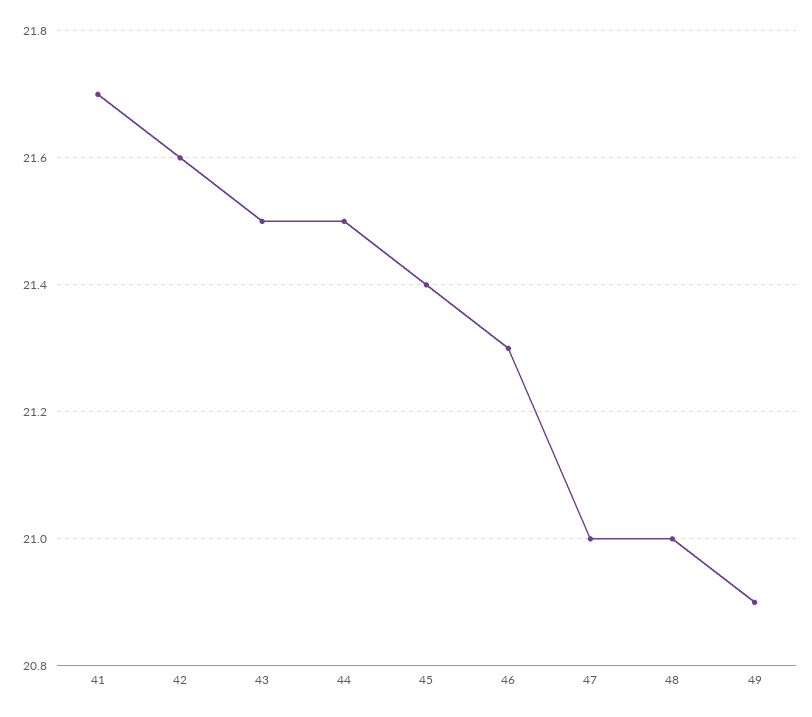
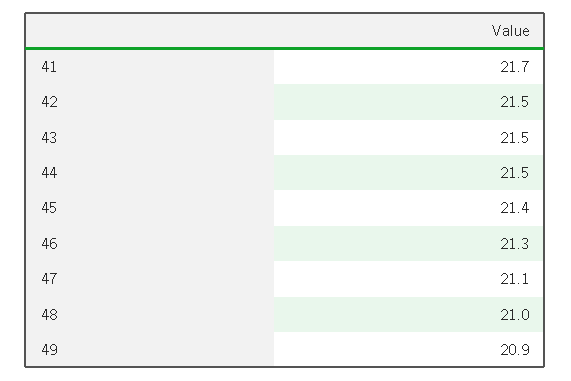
  {
    "41": 21.7,
-   "42": 21.6,
+   "42": 21.5,
    "43": 21.5,
    "44": 21.5,
    "45": 21.4,
    "46": 21.3,
-   "47": 21,
+   "47": 21.1,
    "48": 21,
    "49": 20.9
  }

